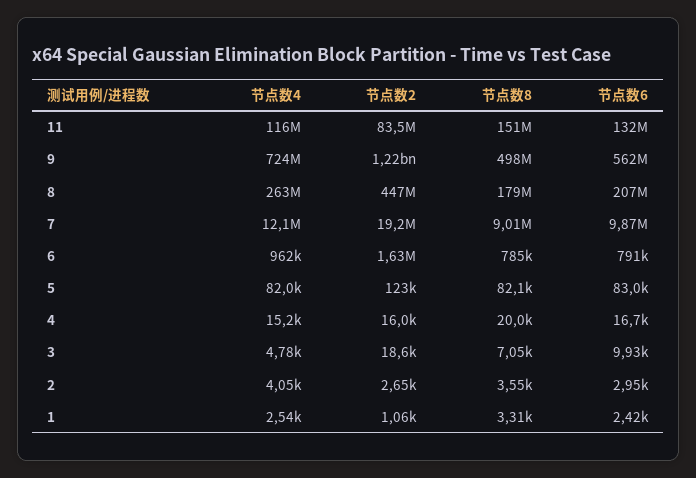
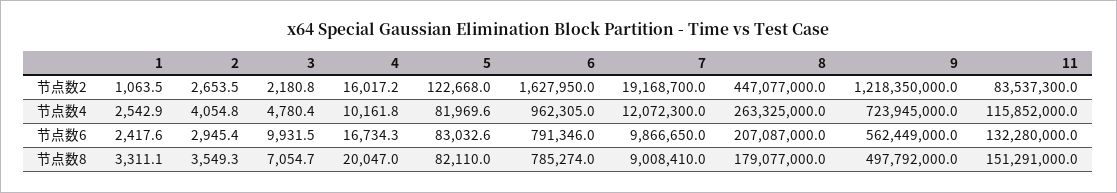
  {
    "节点数4": {
      "11": 115852000,
      "9": 723945000,
      "8": 263325000,
      "7": 12072300,
      "6": 962305,
      "5": 81969.6,
-     "4": 15200,
+     "4": 10161.8,
      "3": 4780.4,
      "2": 4054.8,
      "1": 2542.9
    },
    "节点数2": {
      "11": 83537300,
      "9": 1218350000,
      "8": 447077000,
      "7": 19168700,
      "6": 1627950,
      "5": 122668,
      "4": 16017.2,
-     "3": 18600,
+     "3": 2180.8,
      "2": 2653.5,
      "1": 1063.5
    },
    "节点数8": {
      "11": 151291000,
      "9": 497792000,
      "8": 179077000,
      "7": 9008410,
      "6": 785274,
      "5": 82110,
      "4": 20047,
      "3": 7054.7,
      "2": 3549.3,
      "1": 3311.1
    },
    "节点数6": {
      "11": 132280000,
      "9": 562449000,
      "8": 207087000,
      "7": 9866650,
      "6": 791346,
      "5": 83032.6,
      "4": 16734.3,
      "3": 9931.5,
      "2": 2945.4,
      "1": 2417.6
    }
  }

